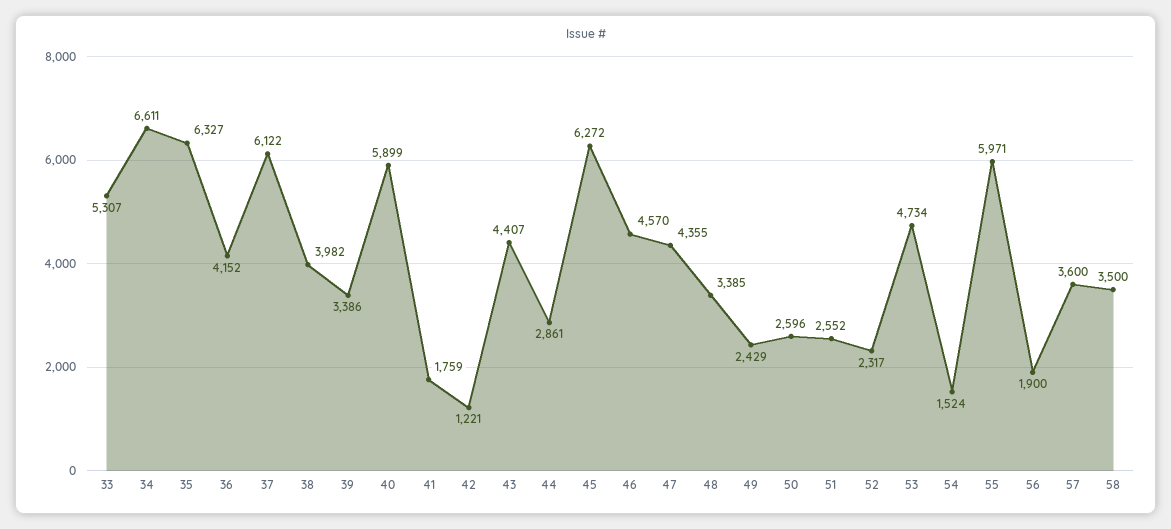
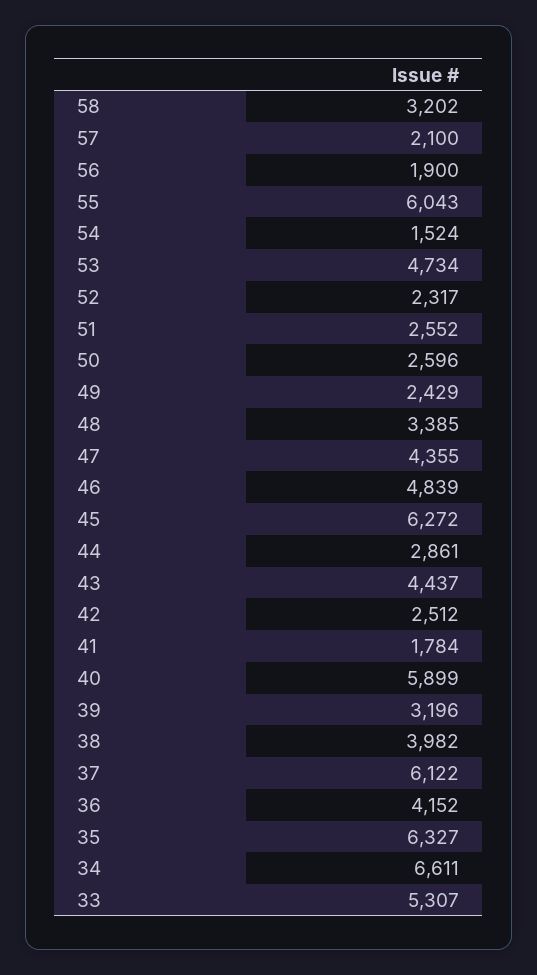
  {
    "33": 5307,
    "34": 6611,
    "35": 6327,
    "36": 4152,
    "37": 6122,
    "38": 3982,
-   "39": 3386,
+   "39": 3196,
    "40": 5899,
-   "41": 1759,
+   "41": 1784,
-   "42": 1221,
+   "42": 2512,
-   "43": 4407,
+   "43": 4437,
    "44": 2861,
    "45": 6272,
-   "46": 4570,
+   "46": 4839,
    "47": 4355,
    "48": 3385,
    "49": 2429,
    "50": 2596,
    "51": 2552,
    "52": 2317,
    "53": 4734,
    "54": 1524,
-   "55": 5971,
+   "55": 6043,
    "56": 1900,
-   "57": 3600,
+   "57": 2100,
-   "58": 3500
+   "58": 3202
  }

